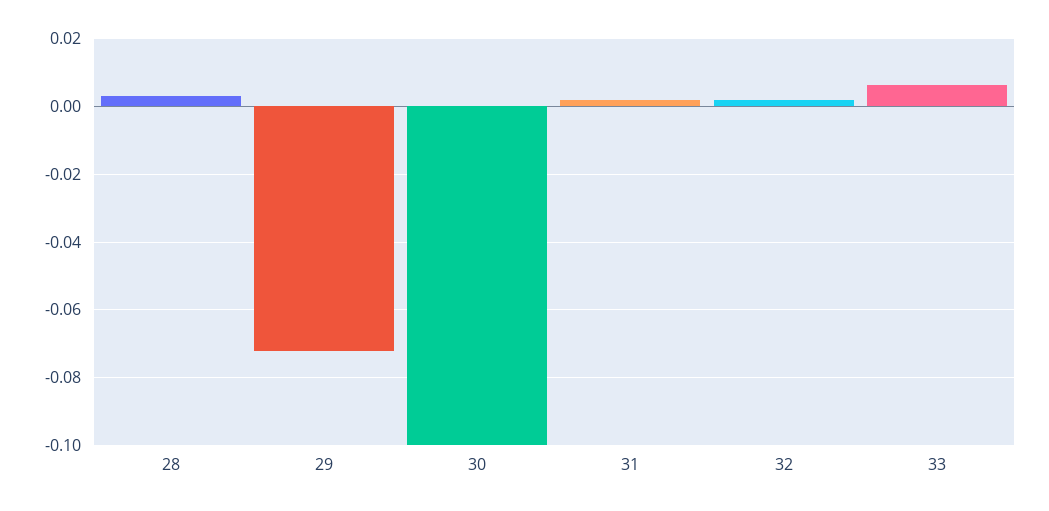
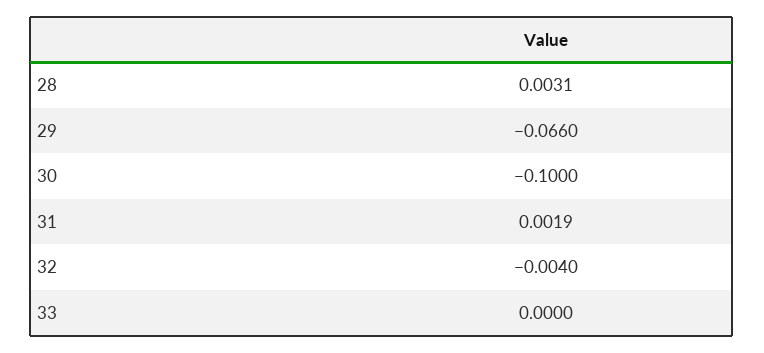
  {
    "28": 0.0031,
-   "29": -0.072,
+   "29": -0.066,
    "30": -0.1,
    "31": 0.0019,
-   "32": 0.002,
+   "32": -0.004,
-   "33": 0.006
+   "33": 0
  }

